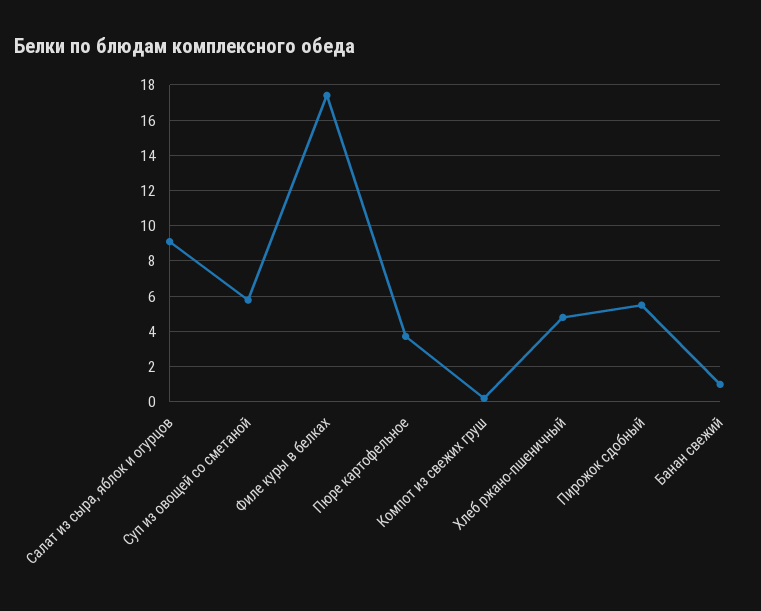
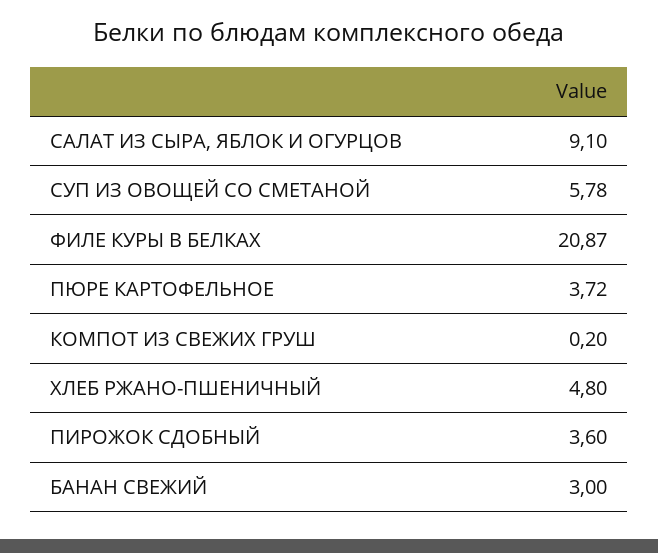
  {
    "Салат из сыра, яблок и огурцов": 9.1,
    "Суп из овощей со сметаной": 5.78,
-   "Филе куры в белках": 17.5,
+   "Филе куры в белках": 20.87,
    "Пюре картофельное": 3.72,
    "Компот из свежих груш": 0.2,
    "Хлеб ржано-пшеничный": 4.8,
-   "Пирожок сдобный": 5.5,
+   "Пирожок сдобный": 3.6,
-   "Банан свежий": 1
+   "Банан свежий": 3
  }

